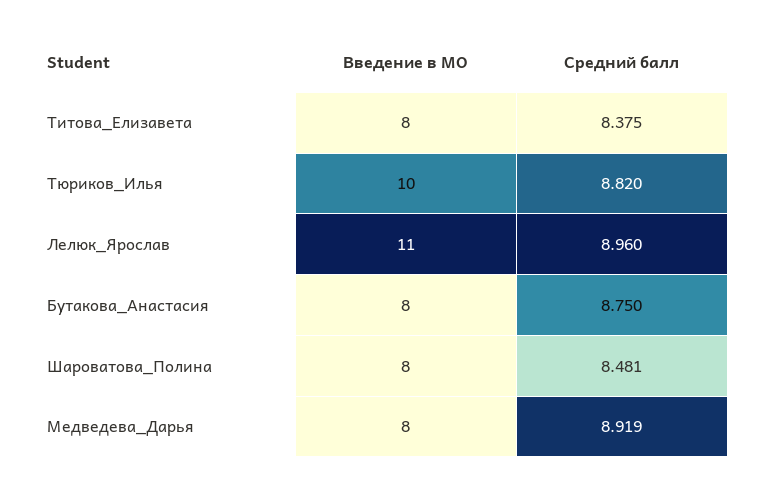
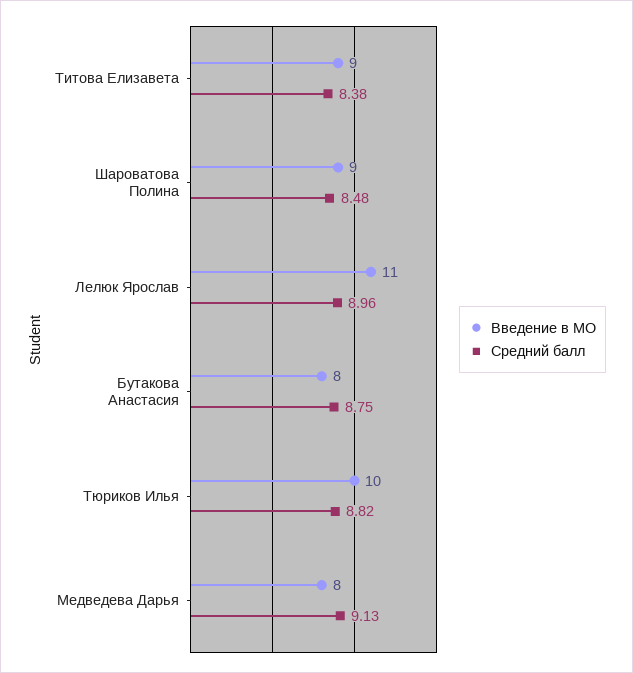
  {
    "Введение в МО": {
-     "Титова_Елизавета": 8,
+     "Титова_Елизавета": 9,
      "Тюриков_Илья": 10,
      "Лелюк_Ярослав": 11,
      "Бутакова_Анастасия": 8,
-     "Шароватова_Полина": 8,
+     "Шароватова_Полина": 9,
      "Медведева_Дарья": 8
    },
    "Средний балл": {
      "Титова_Елизавета": 8.375,
      "Тюриков_Илья": 8.82,
      "Лелюк_Ярослав": 8.96,
      "Бутакова_Анастасия": 8.75,
      "Шароватова_Полина": 8.481,
-     "Медведева_Дарья": 8.919
+     "Медведева_Дарья": 9.13
    }
  }

